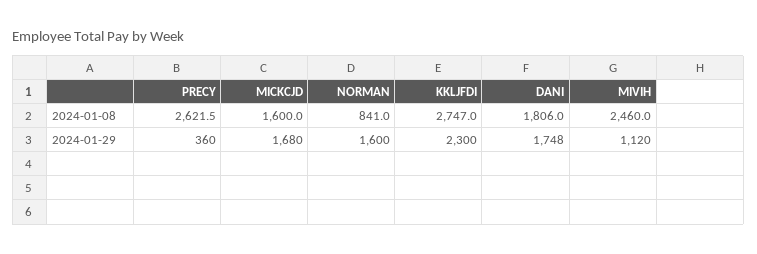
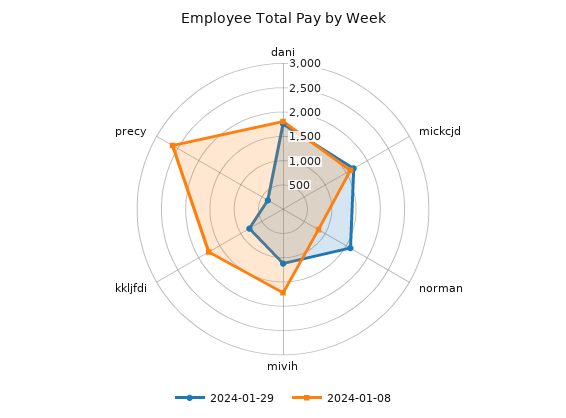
  {
    "2024-01-08": {
      "PRECY": 2621.5,
      "MICKCJD": 1600,
      "NORMAN": 841,
-     "KKLJFDI": 2747,
+     "KKLJFDI": 1750,
      "DANI": 1806,
-     "MIVIH": 2460
+     "MIVIH": 1750
    },
    "2024-01-29": {
      "PRECY": 360,
      "MICKCJD": 1680,
      "NORMAN": 1600,
-     "KKLJFDI": 2300,
+     "KKLJFDI": 750,
      "DANI": 1748,
      "MIVIH": 1120
    }
  }

